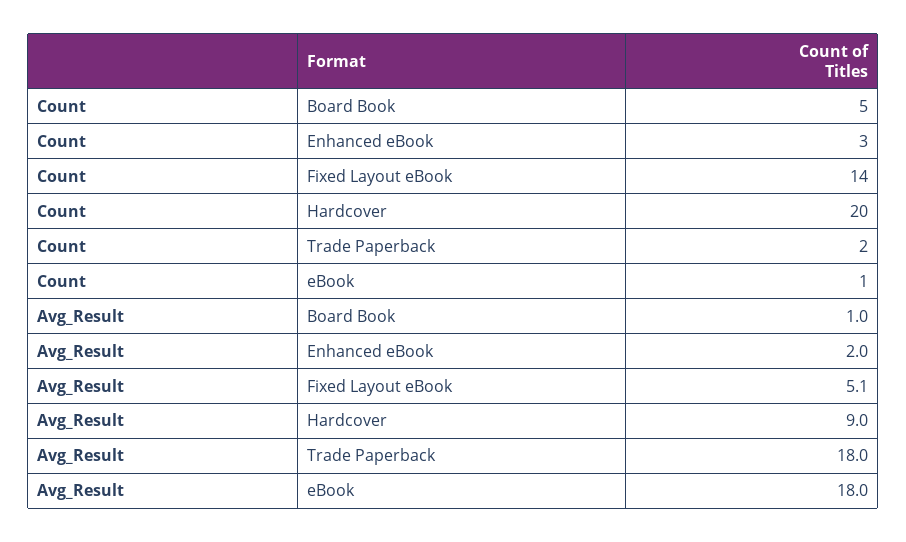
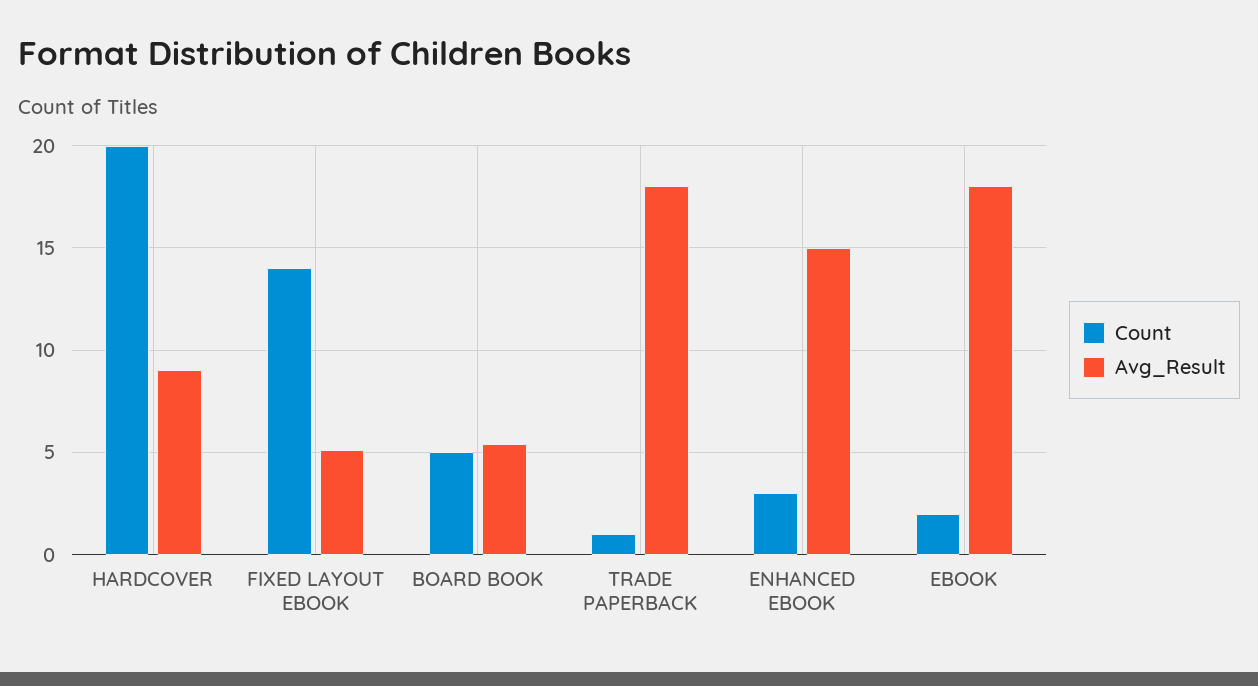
  {
    "Count": {
      "Board Book": 5,
      "Enhanced eBook": 3,
      "Fixed Layout eBook": 14,
      "Hardcover": 20,
-     "Trade Paperback": 2,
+     "Trade Paperback": 1,
-     "eBook": 1
+     "eBook": 2
    },
    "Avg_Result": {
-     "Board Book": 1,
+     "Board Book": 5.5,
-     "Enhanced eBook": 2,
+     "Enhanced eBook": 15,
      "Fixed Layout eBook": 5.1,
      "Hardcover": 9,
      "Trade Paperback": 18,
      "eBook": 18
    }
  }

